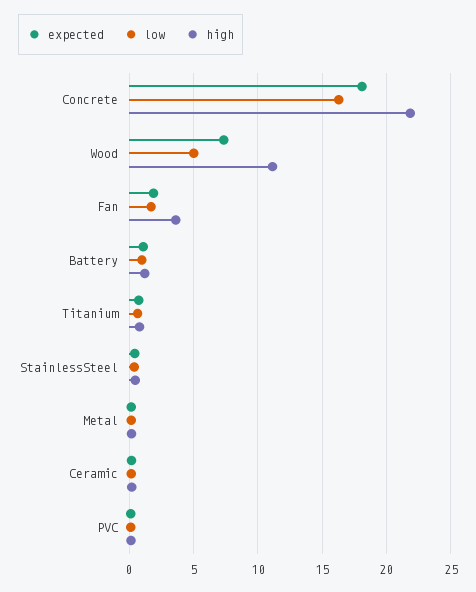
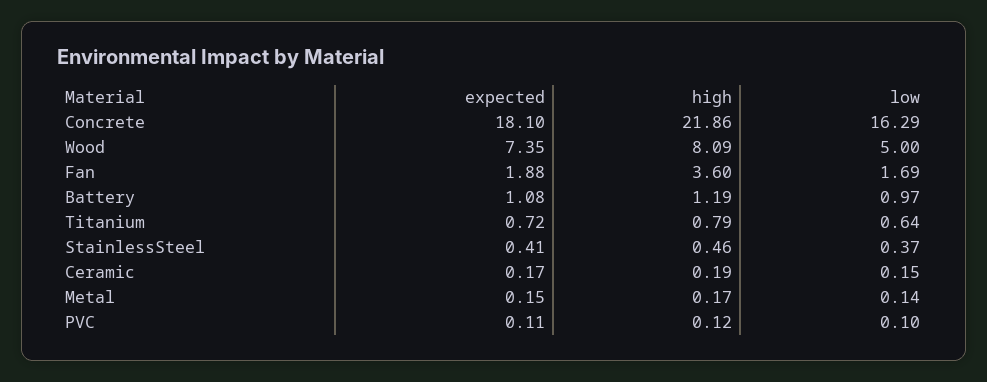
  {
    "expected": {
      "Concrete": 18.1,
      "Wood": 7.35,
      "Fan": 1.88,
      "Battery": 1.08,
      "Titanium": 0.72,
      "StainlessSteel": 0.41,
      "Metal": 0.15,
      "Ceramic": 0.17,
      "PVC": 0.11
    },
    "low": {
      "Concrete": 16.29,
      "Wood": 5,
      "Fan": 1.69,
      "Battery": 0.97,
      "Titanium": 0.64,
      "StainlessSteel": 0.37,
      "Metal": 0.14,
      "Ceramic": 0.15,
      "PVC": 0.1
    },
    "high": {
      "Concrete": 21.86,
-     "Wood": 11,
+     "Wood": 8.09,
      "Fan": 3.6,
      "Battery": 1.19,
      "Titanium": 0.79,
      "StainlessSteel": 0.46,
      "Metal": 0.17,
      "Ceramic": 0.19,
      "PVC": 0.12
    }
  }

